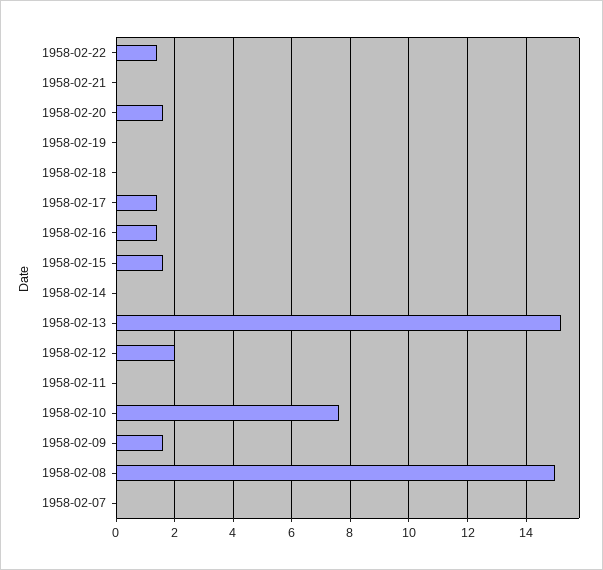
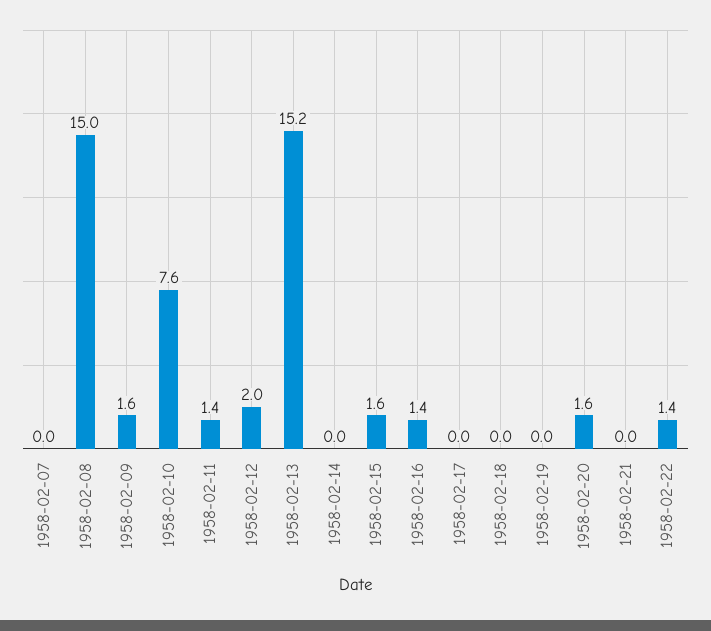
  {
    "1958-02-22": 1.4,
    "1958-02-21": 0,
    "1958-02-20": 1.6,
    "1958-02-19": 0,
    "1958-02-18": 0,
-   "1958-02-17": 1.5,
+   "1958-02-17": 0,
    "1958-02-16": 1.4,
    "1958-02-15": 1.6,
    "1958-02-14": 0,
    "1958-02-13": 15.2,
    "1958-02-12": 2,
-   "1958-02-11": 0,
+   "1958-02-11": 1.4,
    "1958-02-10": 7.6,
    "1958-02-09": 1.6,
    "1958-02-08": 15,
    "1958-02-07": 0
  }

